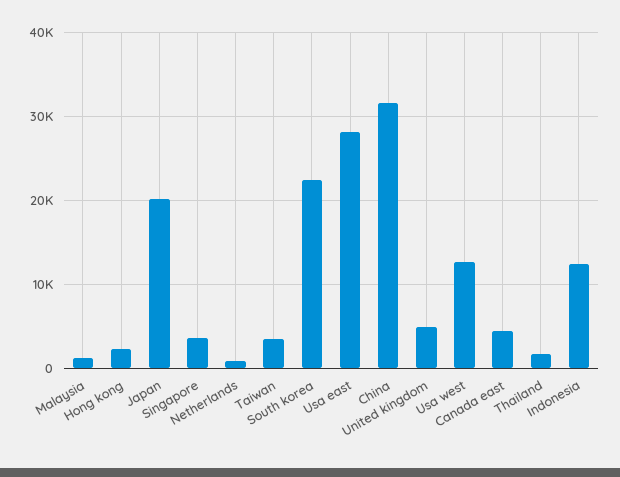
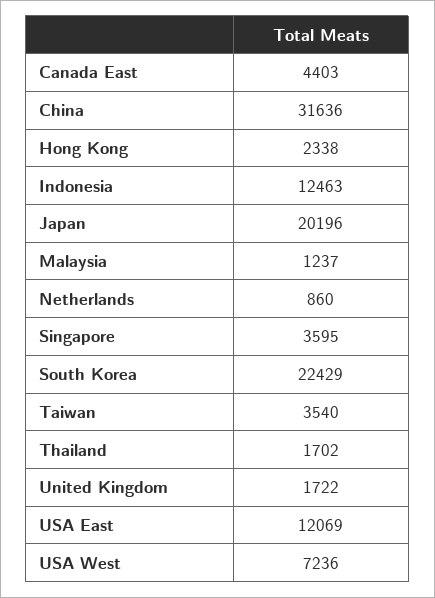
  {
    "Malaysia": 1237,
    "Hong kong": 2338,
    "Japan": 20196,
    "Singapore": 3595,
    "Netherlands": 860,
    "Taiwan": 3540,
    "South korea": 22429,
-   "Usa east": 28000,
+   "Usa east": 12069,
    "China": 31636,
-   "United kingdom": 5000,
+   "United kingdom": 1722,
-   "Usa west": 13000,
+   "Usa west": 7236,
    "Canada east": 4403,
    "Thailand": 1702,
    "Indonesia": 12463
  }

